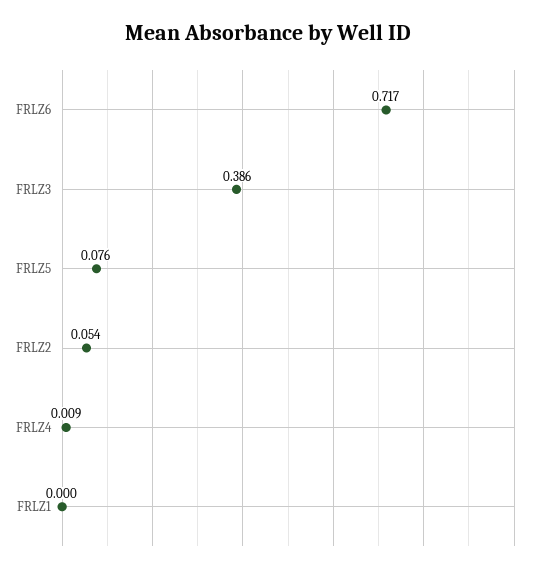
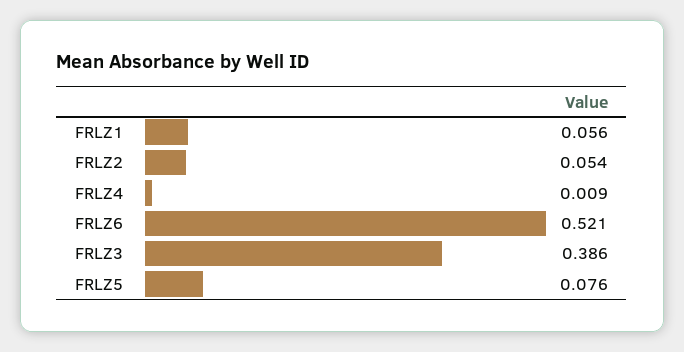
  {
-   "FRLZ6": 0.717,
+   "FRLZ6": 0.521,
    "FRLZ3": 0.386,
    "FRLZ5": 0.076,
    "FRLZ2": 0.054,
    "FRLZ4": 0.009,
-   "FRLZ1": 0
+   "FRLZ1": 0.056
  }

